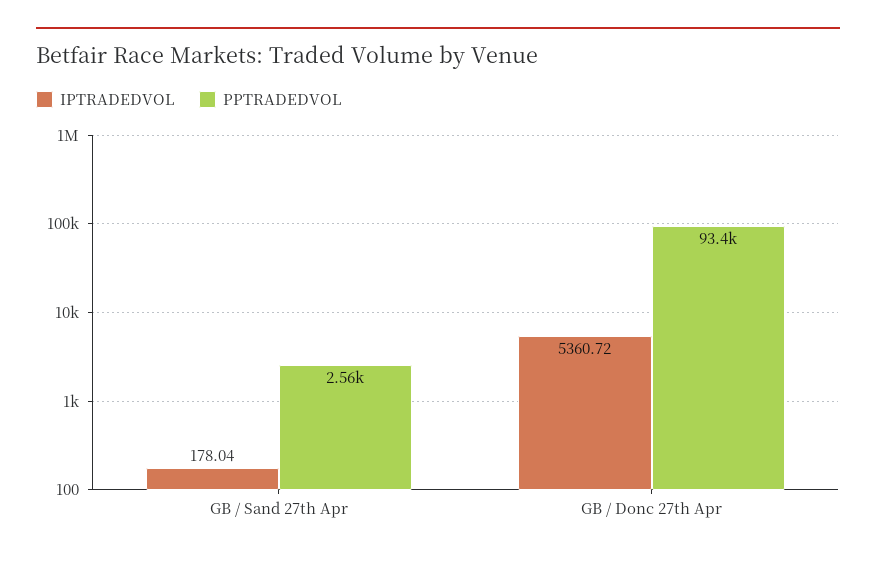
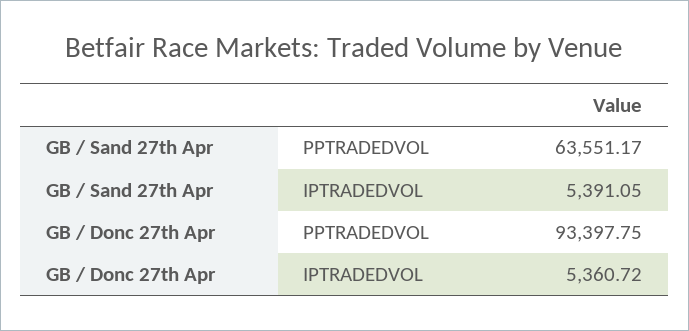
  {
    "IPTRADEDVOL": {
-     "GB / Sand 27th Apr": 178.04,
+     "GB / Sand 27th Apr": 5391.05,
      "GB / Donc 27th Apr": 5360.72
    },
    "PPTRADEDVOL": {
-     "GB / Sand 27th Apr": 2560,
+     "GB / Sand 27th Apr": 63551.17,
      "GB / Donc 27th Apr": 93397.75
    }
  }

